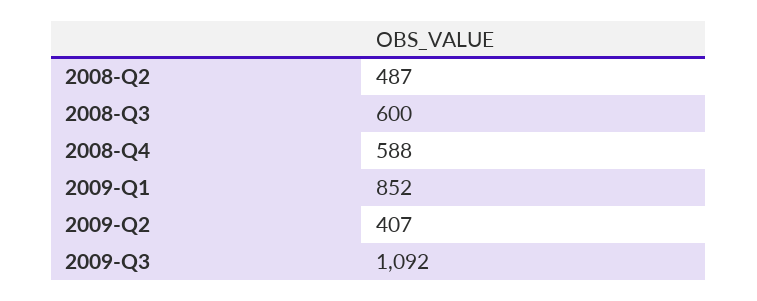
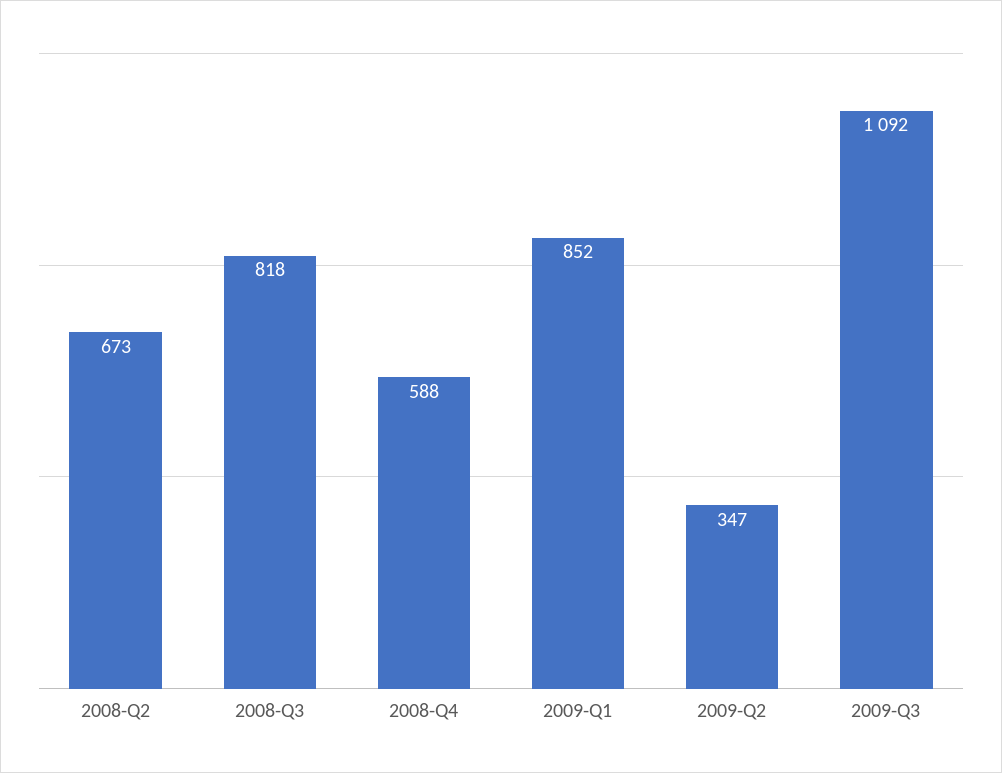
  {
-   "2008-Q2": 487,
+   "2008-Q2": 673,
-   "2008-Q3": 600,
+   "2008-Q3": 818,
    "2008-Q4": 588,
    "2009-Q1": 852,
-   "2009-Q2": 407,
+   "2009-Q2": 347,
    "2009-Q3": 1092
  }

